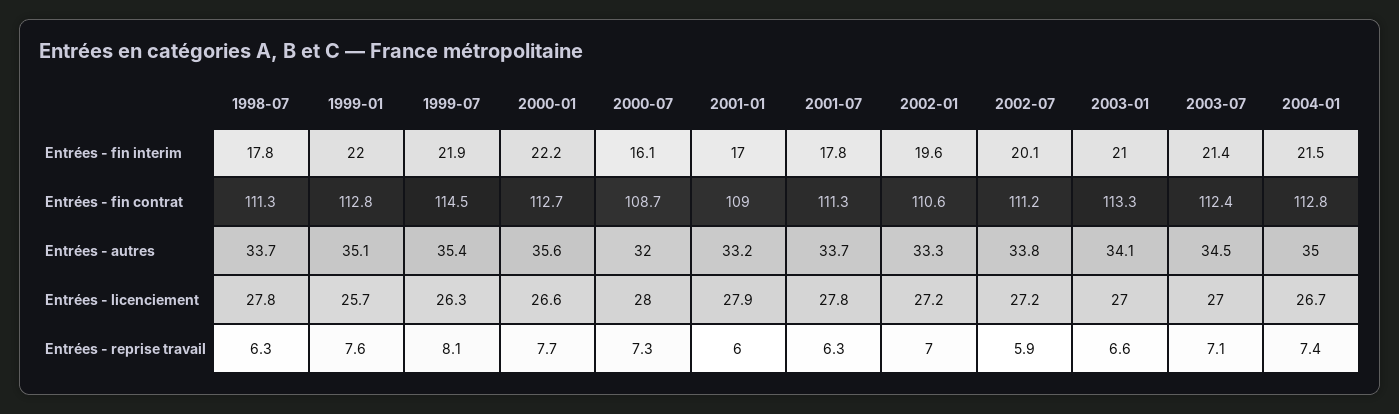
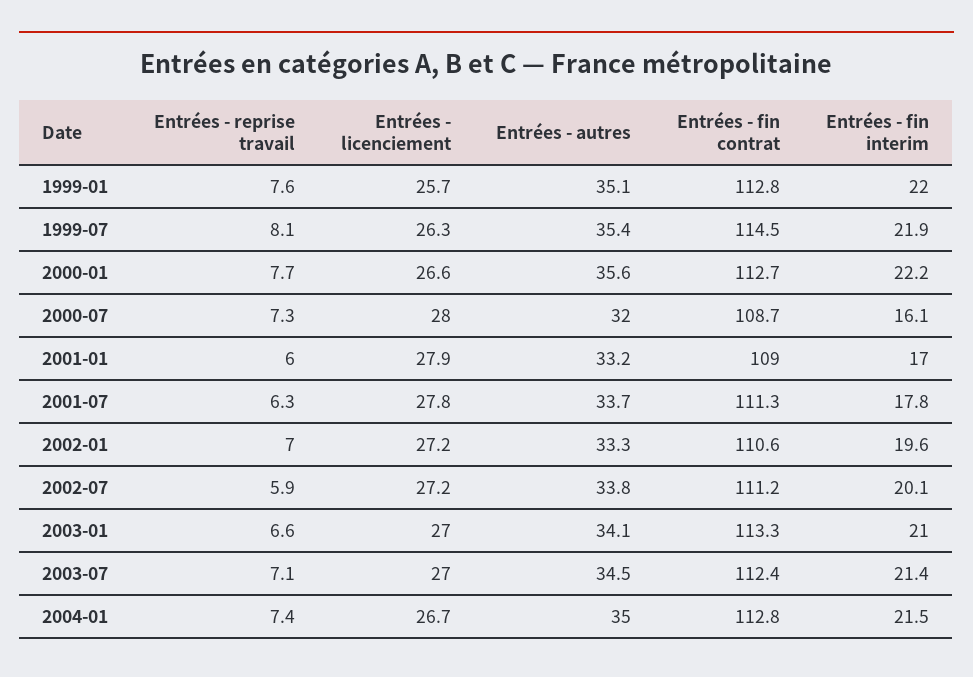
  {
-   "1998-07": {
-     "Entrées - fin interim": 17.8,
-     "Entrées - fin contrat": 111.3,
-     "Entrées - autres": 33.7,
-     "Entrées - licenciement": 27.8,
-     "Entrées - reprise travail": 6.3
-   },
    "1999-01": {
      "Entrées - fin interim": 22,
      "Entrées - fin contrat": 112.8,
      "Entrées - autres": 35.1,
      "Entrées - licenciement": 25.7,
      "Entrées - reprise travail": 7.6
    },
    "1999-07": {
      "Entrées - fin interim": 21.9,
      "Entrées - fin contrat": 114.5,
      "Entrées - autres": 35.4,
      "Entrées - licenciement": 26.3,
      "Entrées - reprise travail": 8.1
    },
    "2000-01": {
      "Entrées - fin interim": 22.2,
      "Entrées - fin contrat": 112.7,
      "Entrées - autres": 35.6,
      "Entrées - licenciement": 26.6,
      "Entrées - reprise travail": 7.7
    },
    "2000-07": {
      "Entrées - fin interim": 16.1,
      "Entrées - fin contrat": 108.7,
      "Entrées - autres": 32,
      "Entrées - licenciement": 28,
      "Entrées - reprise travail": 7.3
    },
    "2001-01": {
      "Entrées - fin interim": 17,
      "Entrées - fin contrat": 109,
      "Entrées - autres": 33.2,
      "Entrées - licenciement": 27.9,
      "Entrées - reprise travail": 6
    },
    "2001-07": {
      "Entrées - fin interim": 17.8,
      "Entrées - fin contrat": 111.3,
      "Entrées - autres": 33.7,
      "Entrées - licenciement": 27.8,
      "Entrées - reprise travail": 6.3
    },
    "2002-01": {
      "Entrées - fin interim": 19.6,
      "Entrées - fin contrat": 110.6,
      "Entrées - autres": 33.3,
      "Entrées - licenciement": 27.2,
      "Entrées - reprise travail": 7
    },
    "2002-07": {
      "Entrées - fin interim": 20.1,
      "Entrées - fin contrat": 111.2,
      "Entrées - autres": 33.8,
      "Entrées - licenciement": 27.2,
      "Entrées - reprise travail": 5.9
    },
    "2003-01": {
      "Entrées - fin interim": 21,
      "Entrées - fin contrat": 113.3,
      "Entrées - autres": 34.1,
      "Entrées - licenciement": 27,
      "Entrées - reprise travail": 6.6
    },
    "2003-07": {
      "Entrées - fin interim": 21.4,
      "Entrées - fin contrat": 112.4,
      "Entrées - autres": 34.5,
      "Entrées - licenciement": 27,
      "Entrées - reprise travail": 7.1
    },
    "2004-01": {
      "Entrées - fin interim": 21.5,
      "Entrées - fin contrat": 112.8,
      "Entrées - autres": 35,
      "Entrées - licenciement": 26.7,
      "Entrées - reprise travail": 7.4
    }
  }

